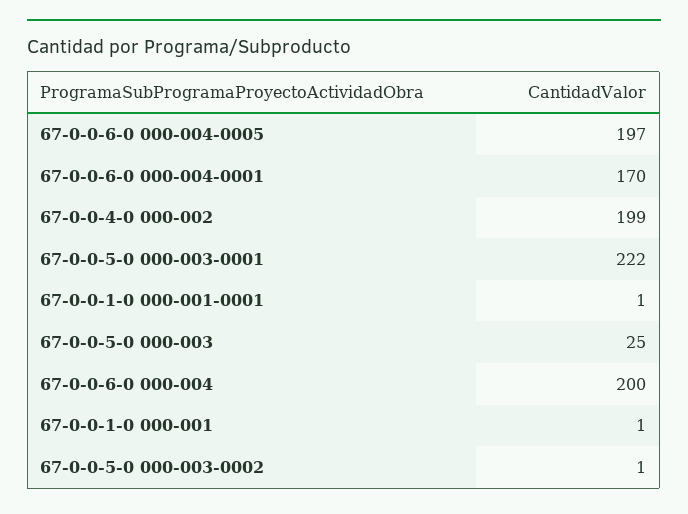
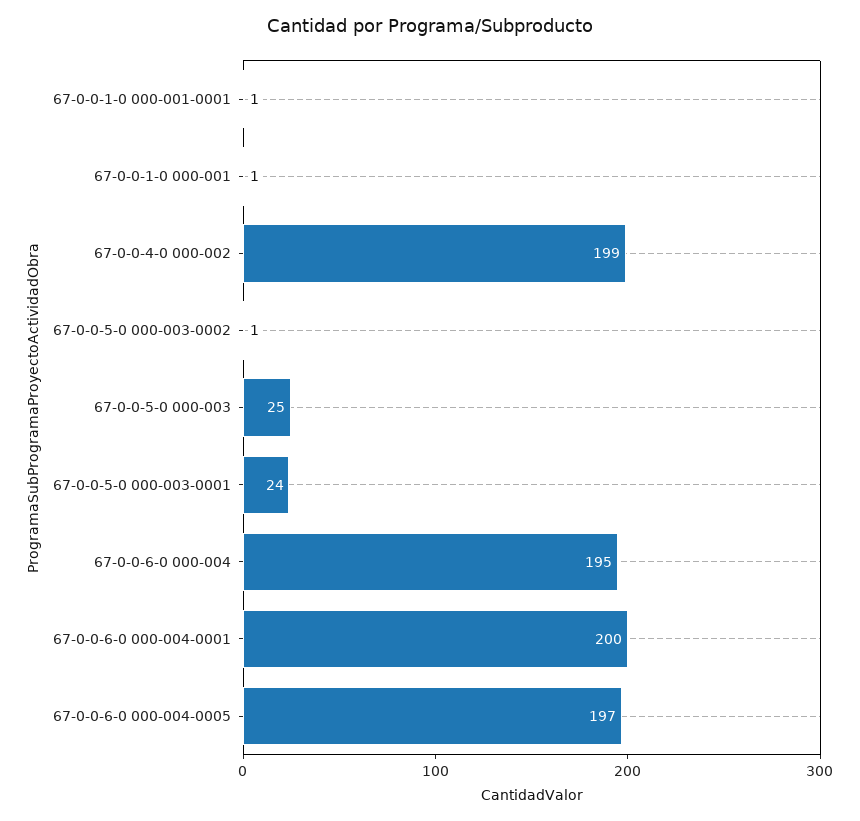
  {
    "67-0-0-6-0 000-004-0005": 197,
-   "67-0-0-6-0 000-004-0001": 170,
+   "67-0-0-6-0 000-004-0001": 200,
    "67-0-0-4-0 000-002": 199,
-   "67-0-0-5-0 000-003-0001": 222,
+   "67-0-0-5-0 000-003-0001": 24,
    "67-0-0-1-0 000-001-0001": 1,
    "67-0-0-5-0 000-003": 25,
-   "67-0-0-6-0 000-004": 200,
+   "67-0-0-6-0 000-004": 195,
    "67-0-0-1-0 000-001": 1,
    "67-0-0-5-0 000-003-0002": 1
  }

